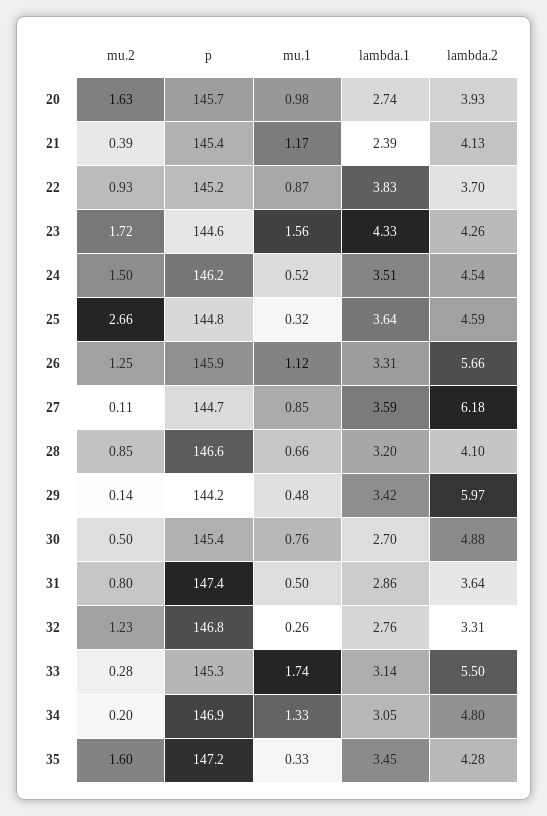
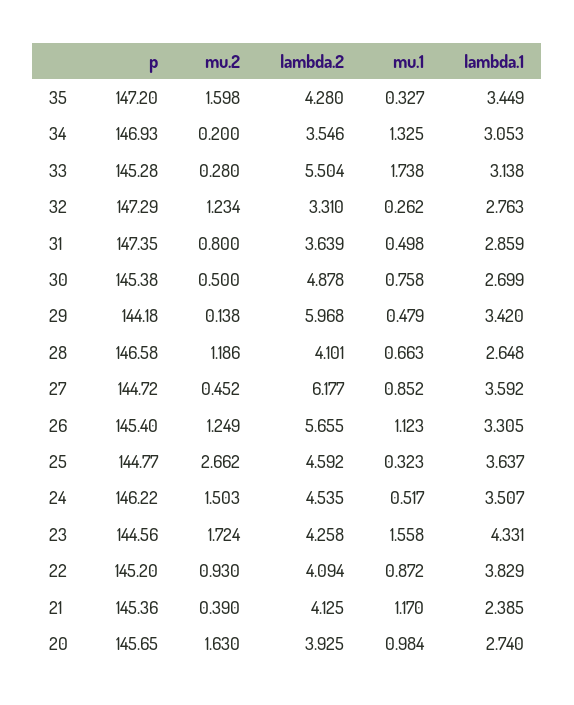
  {
    "mu.2": {
      "20": 1.63,
      "21": 0.39,
      "22": 0.93,
      "23": 1.724,
      "24": 1.503,
      "25": 2.662,
      "26": 1.249,
-     "27": 0.11,
+     "27": 0.452,
-     "28": 0.85,
+     "28": 1.186,
      "29": 0.138,
      "30": 0.5,
      "31": 0.8,
      "32": 1.234,
      "33": 0.28,
      "34": 0.2,
      "35": 1.598
    },
    "p": {
      "20": 145.65,
      "21": 145.36,
      "22": 145.2,
      "23": 144.56,
      "24": 146.22,
      "25": 144.77,
-     "26": 145.9,
+     "26": 145.4,
      "27": 144.72,
      "28": 146.58,
      "29": 144.18,
      "30": 145.38,
      "31": 147.35,
-     "32": 146.8,
+     "32": 147.29,
      "33": 145.28,
      "34": 146.93,
      "35": 147.2
    },
    "mu.1": {
      "20": 0.984,
      "21": 1.17,
      "22": 0.872,
      "23": 1.558,
      "24": 0.517,
      "25": 0.323,
      "26": 1.123,
      "27": 0.852,
      "28": 0.663,
      "29": 0.479,
      "30": 0.758,
      "31": 0.498,
      "32": 0.262,
      "33": 1.738,
      "34": 1.325,
      "35": 0.327
    },
    "lambda.1": {
      "20": 2.74,
      "21": 2.385,
      "22": 3.829,
      "23": 4.331,
      "24": 3.507,
      "25": 3.637,
      "26": 3.305,
      "27": 3.592,
-     "28": 3.2,
+     "28": 2.648,
      "29": 3.42,
      "30": 2.699,
      "31": 2.859,
      "32": 2.763,
      "33": 3.138,
      "34": 3.053,
      "35": 3.449
    },
    "lambda.2": {
      "20": 3.925,
      "21": 4.125,
-     "22": 3.7,
+     "22": 4.094,
      "23": 4.258,
      "24": 4.535,
      "25": 4.592,
      "26": 5.655,
      "27": 6.177,
      "28": 4.101,
      "29": 5.968,
      "30": 4.878,
      "31": 3.639,
      "32": 3.31,
      "33": 5.504,
-     "34": 4.8,
+     "34": 3.546,
      "35": 4.28
    }
  }

